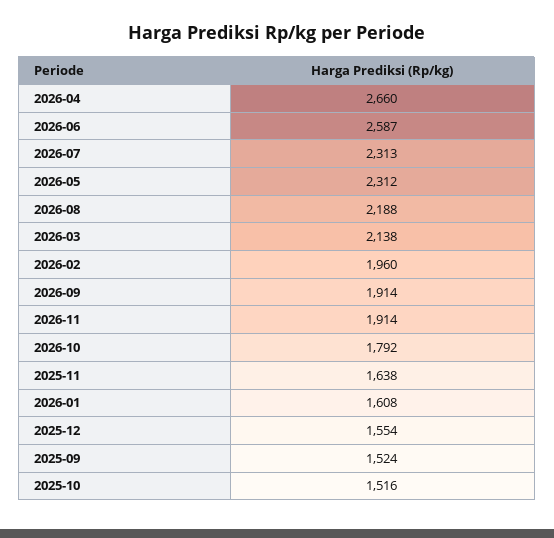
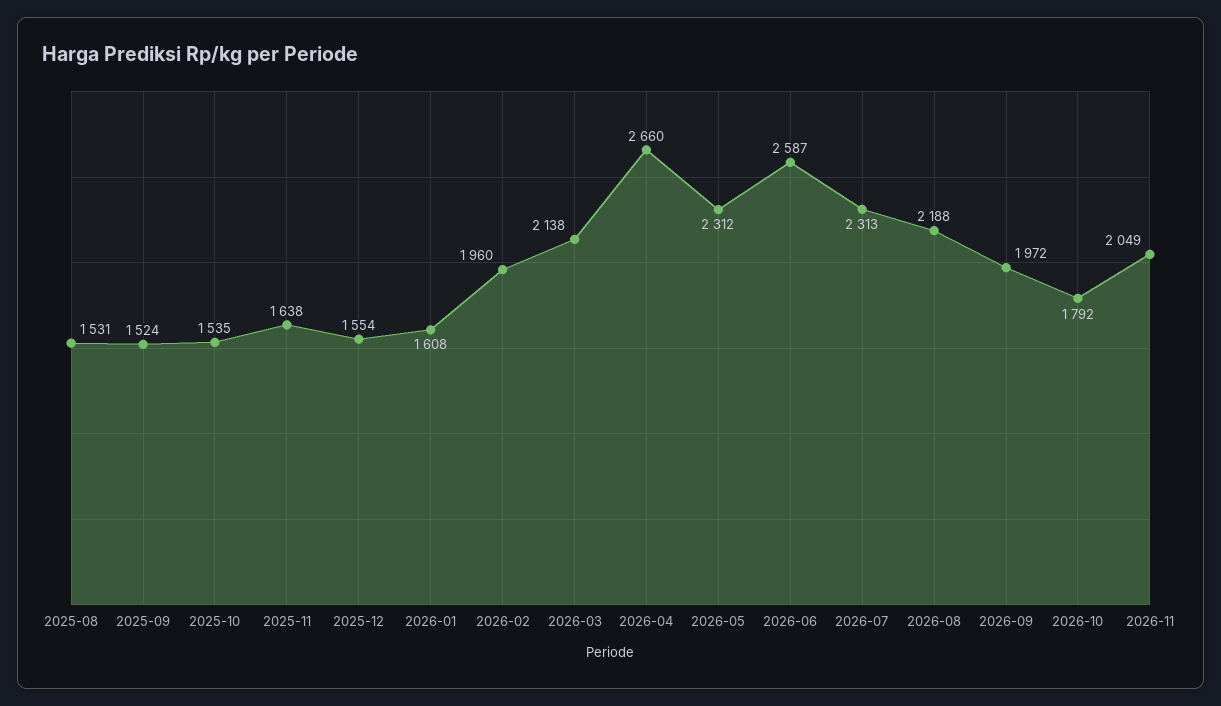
  {
    "2026-04": 2660,
    "2026-06": 2587,
    "2026-07": 2313,
    "2026-05": 2312,
    "2026-08": 2188,
    "2026-03": 2138,
    "2026-02": 1960,
-   "2026-09": 1914,
+   "2026-09": 1972,
-   "2026-11": 1914,
+   "2026-11": 2049,
    "2026-10": 1792,
    "2025-11": 1638,
    "2026-01": 1608,
    "2025-12": 1554,
    "2025-09": 1524,
-   "2025-10": 1516
+   "2025-10": 1535,
+   "2025-08": 1531
  }

